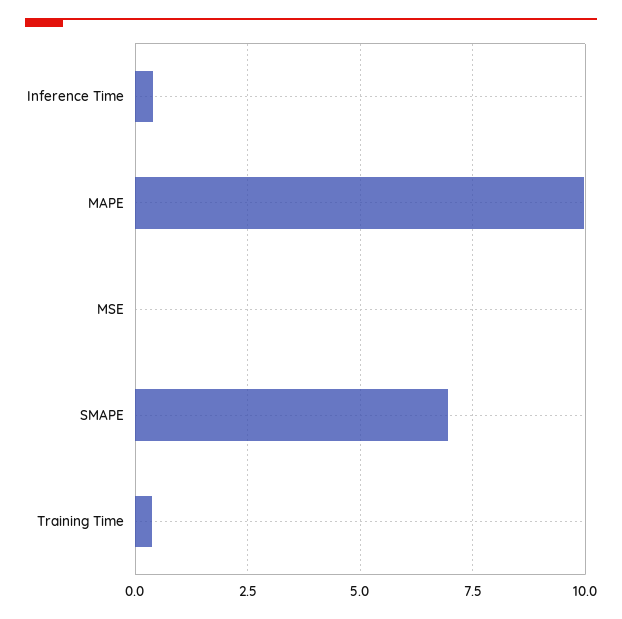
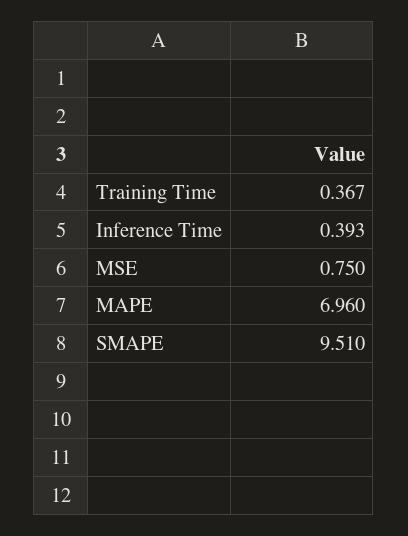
  {
    "Inference Time": 0.393,
-   "MAPE": 10,
+   "MAPE": 6.96,
-   "MSE": 0,
+   "MSE": 0.75,
-   "SMAPE": 7,
+   "SMAPE": 9.51,
    "Training Time": 0.367
  }

